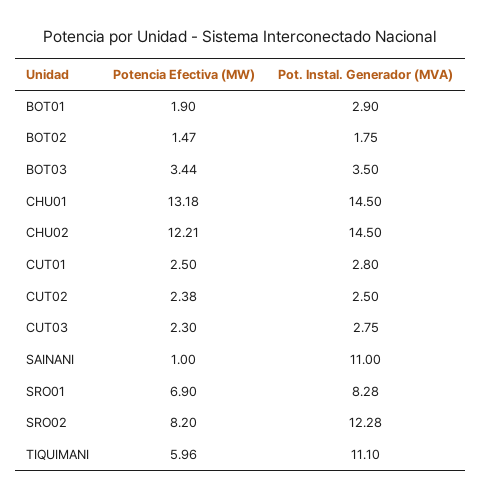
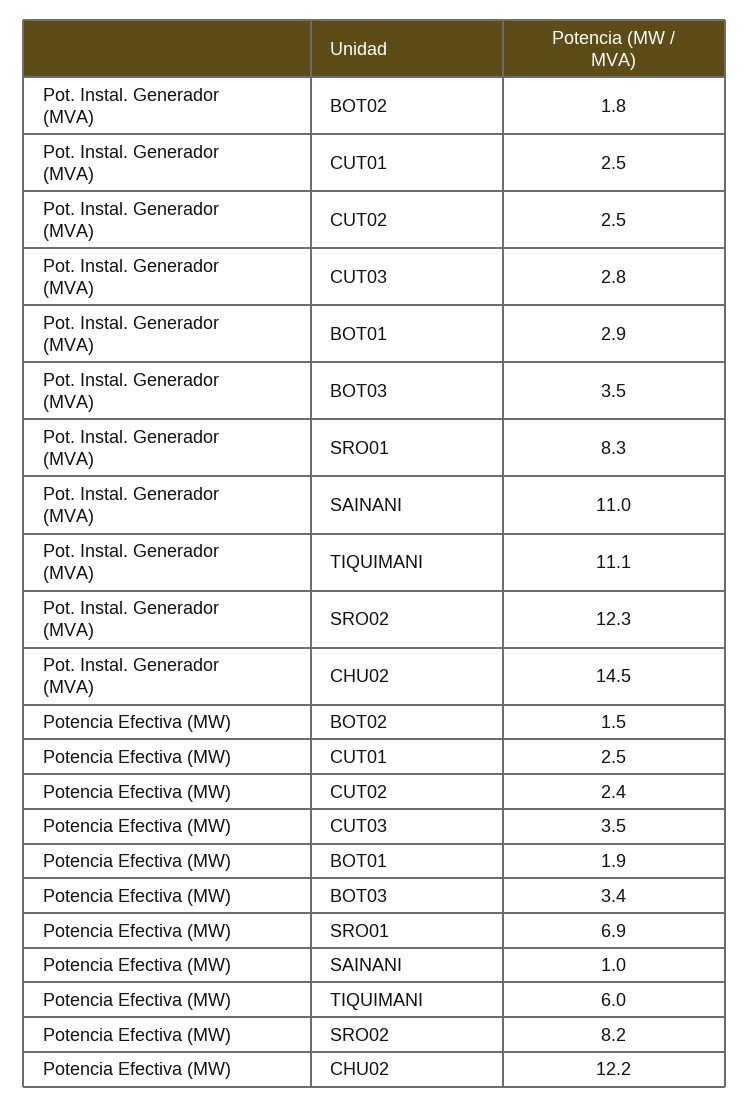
  {
    "Potencia Efectiva (MW)": {
      "BOT01": 1.9,
      "BOT02": 1.47,
      "BOT03": 3.44,
-     "CHU01": 13.18,
      "CHU02": 12.21,
      "CUT01": 2.5,
      "CUT02": 2.38,
-     "CUT03": 2.3,
+     "CUT03": 3.5,
      "SAINANI": 1,
      "SRO01": 6.9,
      "SRO02": 8.2,
      "TIQUIMANI": 5.96
    },
    "Pot. Instal. Generador (MVA)": {
      "BOT01": 2.9,
      "BOT02": 1.75,
      "BOT03": 3.5,
-     "CHU01": 14.5,
      "CHU02": 14.5,
-     "CUT01": 2.8,
+     "CUT01": 2.5,
      "CUT02": 2.5,
      "CUT03": 2.75,
      "SAINANI": 11,
      "SRO01": 8.28,
      "SRO02": 12.28,
      "TIQUIMANI": 11.1
    }
  }

